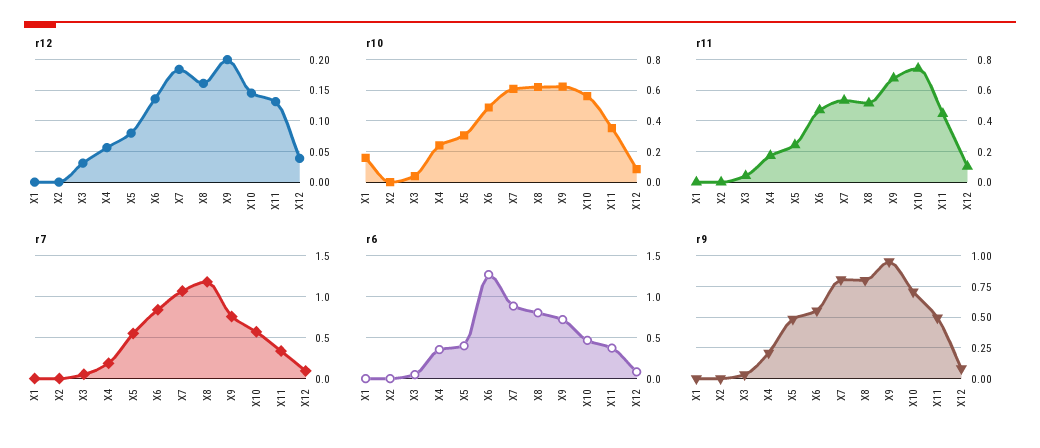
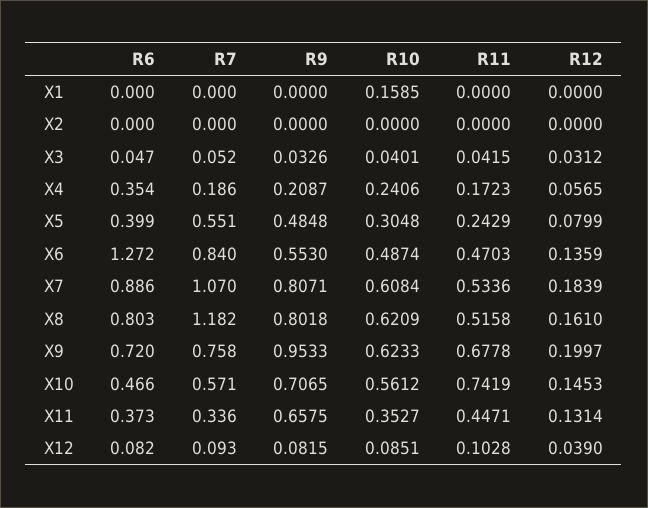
  {
    "r12": {
      "X1": 0,
      "X2": 0,
      "X3": 0.0312,
      "X4": 0.0565,
      "X5": 0.0799,
      "X6": 0.1359,
      "X7": 0.1839,
      "X8": 0.161,
      "X9": 0.1997,
      "X10": 0.1453,
      "X11": 0.1314,
      "X12": 0.039
    },
    "r10": {
      "X1": 0.1585,
      "X2": 0,
      "X3": 0.0401,
      "X4": 0.2406,
      "X5": 0.3048,
      "X6": 0.4874,
      "X7": 0.6084,
      "X8": 0.6209,
      "X9": 0.6233,
      "X10": 0.5612,
      "X11": 0.3527,
      "X12": 0.0851
    },
    "r11": {
      "X1": 0,
      "X2": 0,
      "X3": 0.0415,
      "X4": 0.1723,
      "X5": 0.2429,
      "X6": 0.4703,
      "X7": 0.5336,
      "X8": 0.5158,
      "X9": 0.6778,
      "X10": 0.7419,
      "X11": 0.4471,
      "X12": 0.1028
    },
    "r7": {
      "X1": 0,
      "X2": 0,
      "X3": 0.052,
      "X4": 0.186,
      "X5": 0.551,
      "X6": 0.84,
      "X7": 1.07,
      "X8": 1.182,
      "X9": 0.758,
      "X10": 0.571,
      "X11": 0.336,
      "X12": 0.093
    },
    "r6": {
      "X1": 0,
      "X2": 0,
      "X3": 0.047,
      "X4": 0.354,
      "X5": 0.399,
      "X6": 1.272,
      "X7": 0.886,
      "X8": 0.803,
      "X9": 0.72,
      "X10": 0.466,
      "X11": 0.373,
      "X12": 0.082
    },
    "r9": {
      "X1": 0,
      "X2": 0,
      "X3": 0.0326,
      "X4": 0.2087,
      "X5": 0.4848,
      "X6": 0.553,
      "X7": 0.8071,
      "X8": 0.8018,
      "X9": 0.9533,
      "X10": 0.7065,
-     "X11": 0.5,
+     "X11": 0.6575,
      "X12": 0.0815
    }
  }

